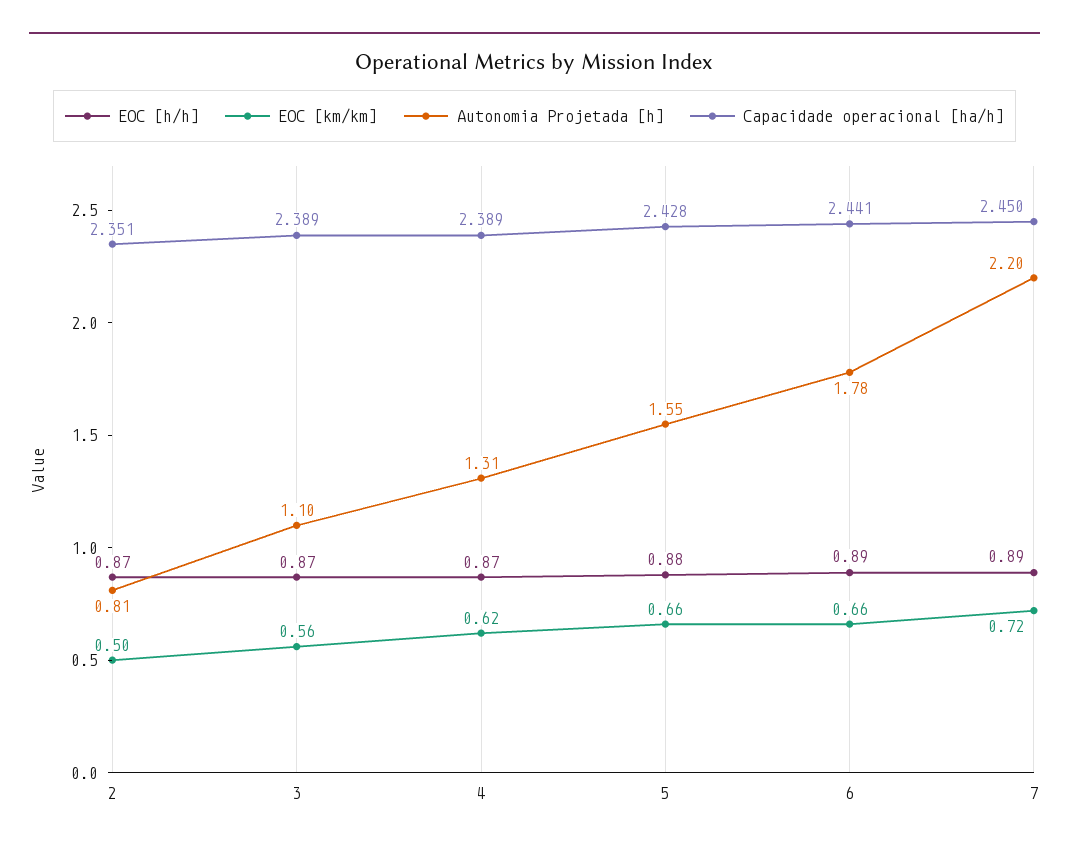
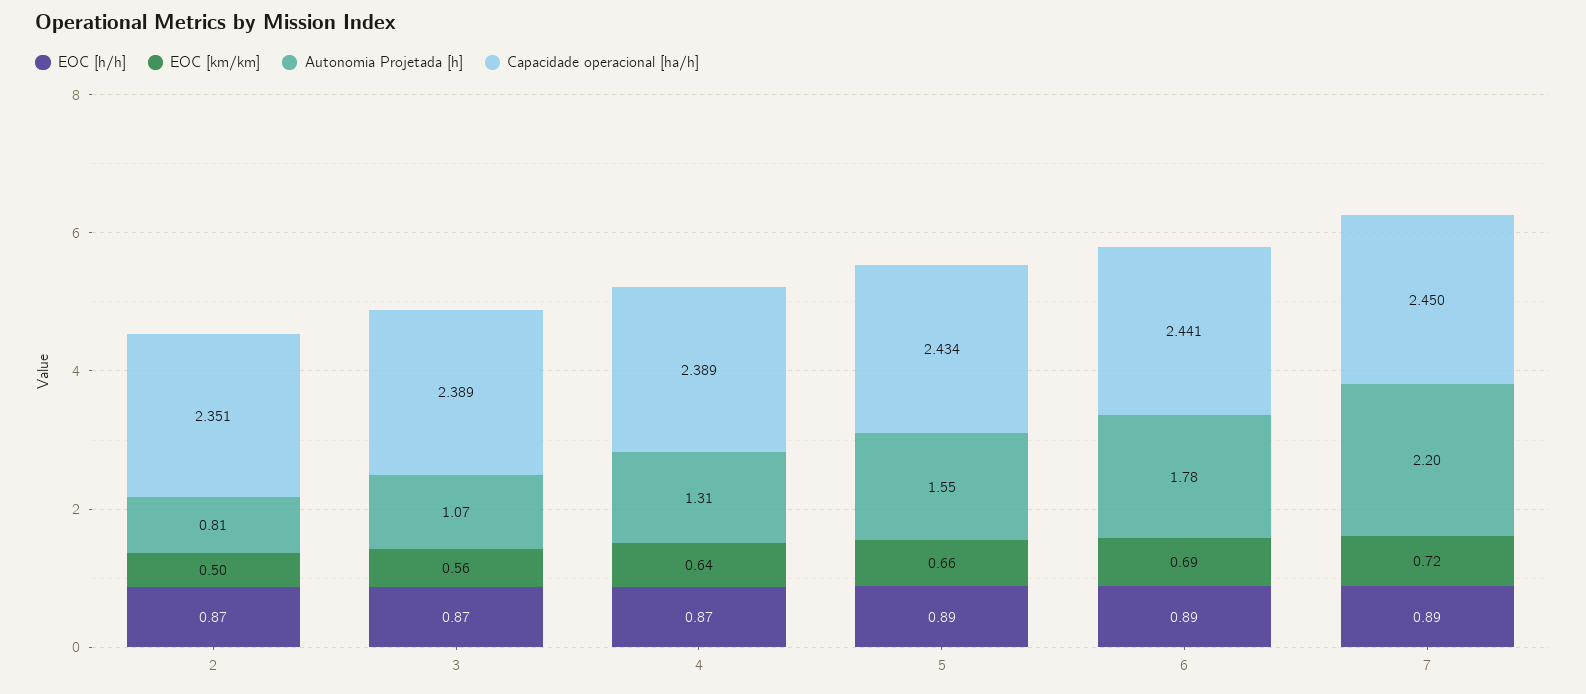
  {
    "EOC [h/h]": {
      "2": 0.87,
      "3": 0.87,
      "4": 0.87,
-     "5": 0.88,
+     "5": 0.89,
      "6": 0.89,
      "7": 0.89
    },
    "EOC [km/km]": {
      "2": 0.5,
      "3": 0.56,
-     "4": 0.62,
+     "4": 0.64,
      "5": 0.66,
-     "6": 0.66,
+     "6": 0.69,
      "7": 0.72
    },
    "Autonomia Projetada [h]": {
      "2": 0.81,
-     "3": 1.1,
+     "3": 1.07,
      "4": 1.31,
      "5": 1.55,
      "6": 1.78,
      "7": 2.2
    },
    "Capacidade operacional [ha/h]": {
      "2": 2.351,
      "3": 2.389,
      "4": 2.389,
-     "5": 2.428,
+     "5": 2.434,
      "6": 2.441,
      "7": 2.45
    }
  }

